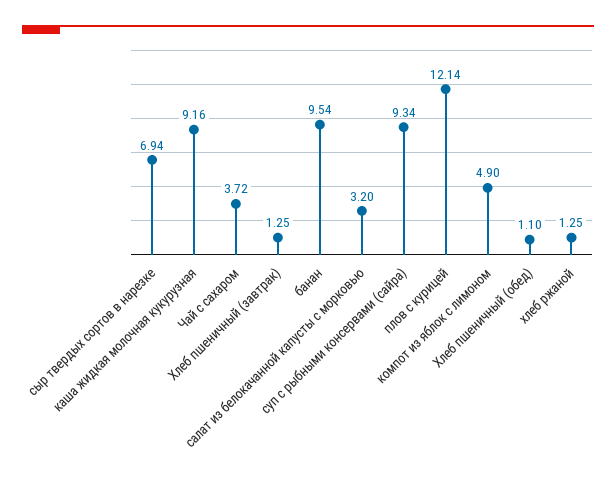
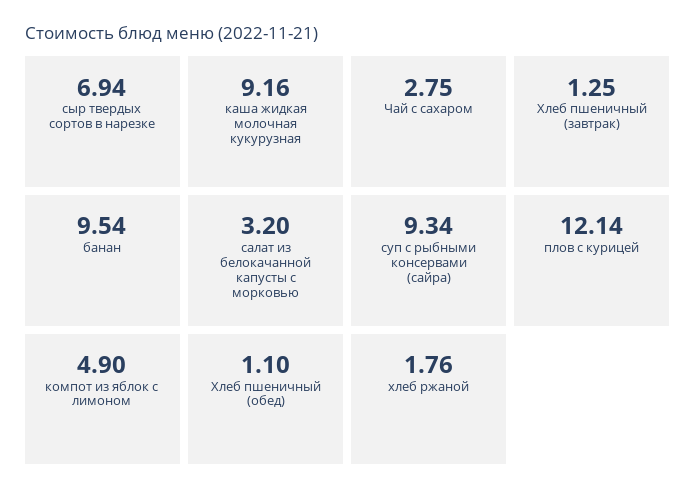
  {
    "сыр твердых сортов в нарезке": 6.94,
    "каша жидкая молочная кукурузная": 9.16,
-   "Чай с сахаром": 3.72,
+   "Чай с сахаром": 2.75,
    "Хлеб пшеничный (завтрак)": 1.25,
    "банан": 9.54,
    "салат из белокачанной капусты с морковью": 3.2,
    "суп с рыбными консервами (сайра)": 9.34,
    "плов с курицей": 12.14,
    "компот из яблок с лимоном": 4.9,
    "Хлеб пшеничный (обед)": 1.1,
-   "хлеб ржаной": 1.25
+   "хлеб ржаной": 1.76
  }

